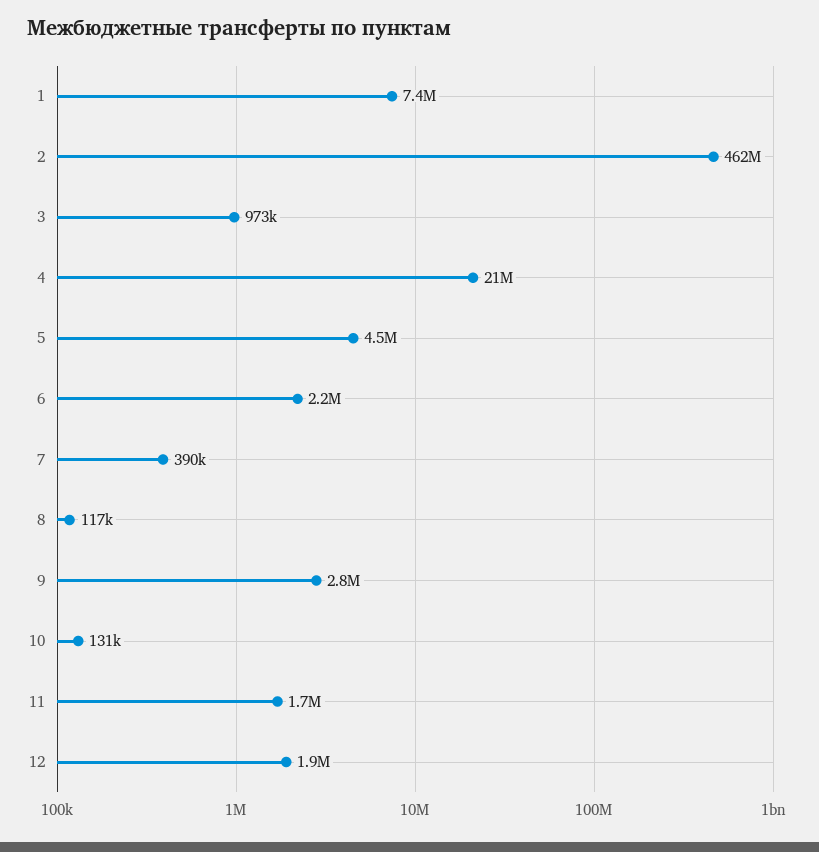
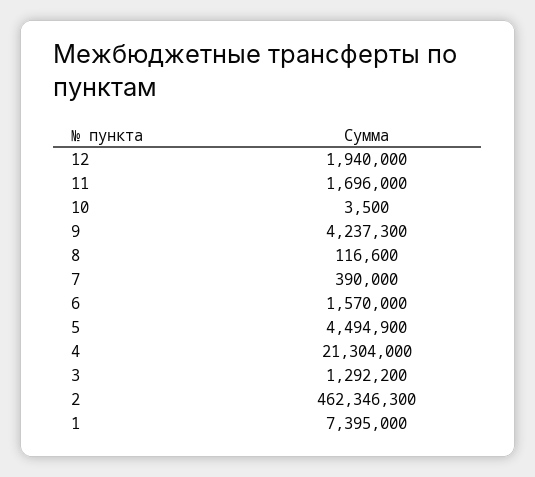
  {
    "1": 7395000,
    "2": 462346300,
-   "3": 973000,
+   "3": 1292200,
    "4": 21304000,
    "5": 4494900,
-   "6": 2200000,
+   "6": 1570000,
    "7": 390000,
    "8": 116600,
-   "9": 2800000,
+   "9": 4237300,
-   "10": 131000,
+   "10": 3500,
    "11": 1696000,
    "12": 1940000
  }

